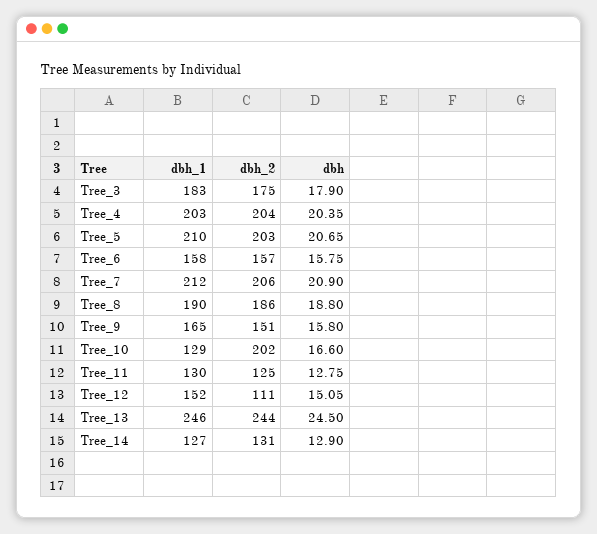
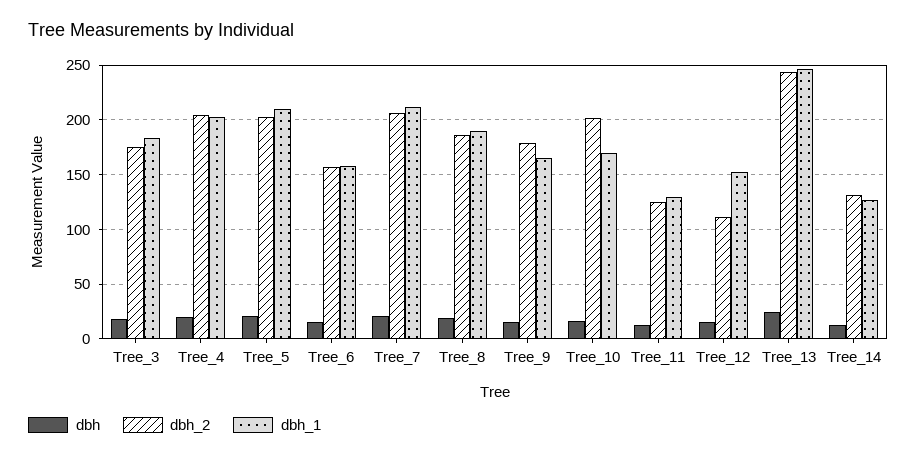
  {
    "dbh_1": {
      "Tree_3": 183,
      "Tree_4": 203,
      "Tree_5": 210,
      "Tree_6": 158,
      "Tree_7": 212,
      "Tree_8": 190,
      "Tree_9": 165,
-     "Tree_10": 129,
+     "Tree_10": 170,
      "Tree_11": 130,
      "Tree_12": 152,
      "Tree_13": 246,
      "Tree_14": 127
    },
    "dbh_2": {
      "Tree_3": 175,
      "Tree_4": 204,
      "Tree_5": 203,
      "Tree_6": 157,
      "Tree_7": 206,
      "Tree_8": 186,
-     "Tree_9": 151,
+     "Tree_9": 180,
      "Tree_10": 202,
      "Tree_11": 125,
      "Tree_12": 111,
      "Tree_13": 244,
      "Tree_14": 131
    },
    "dbh": {
      "Tree_3": 17.9,
      "Tree_4": 20.35,
      "Tree_5": 20.65,
      "Tree_6": 15.75,
      "Tree_7": 20.9,
      "Tree_8": 18.8,
      "Tree_9": 15.8,
      "Tree_10": 16.6,
      "Tree_11": 12.75,
      "Tree_12": 15.05,
      "Tree_13": 24.5,
      "Tree_14": 12.9
    }
  }

